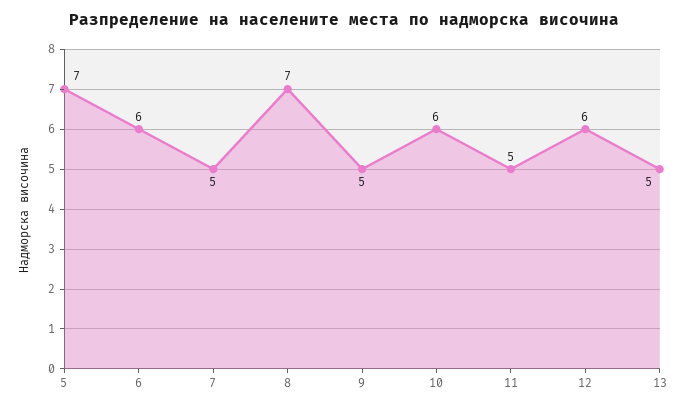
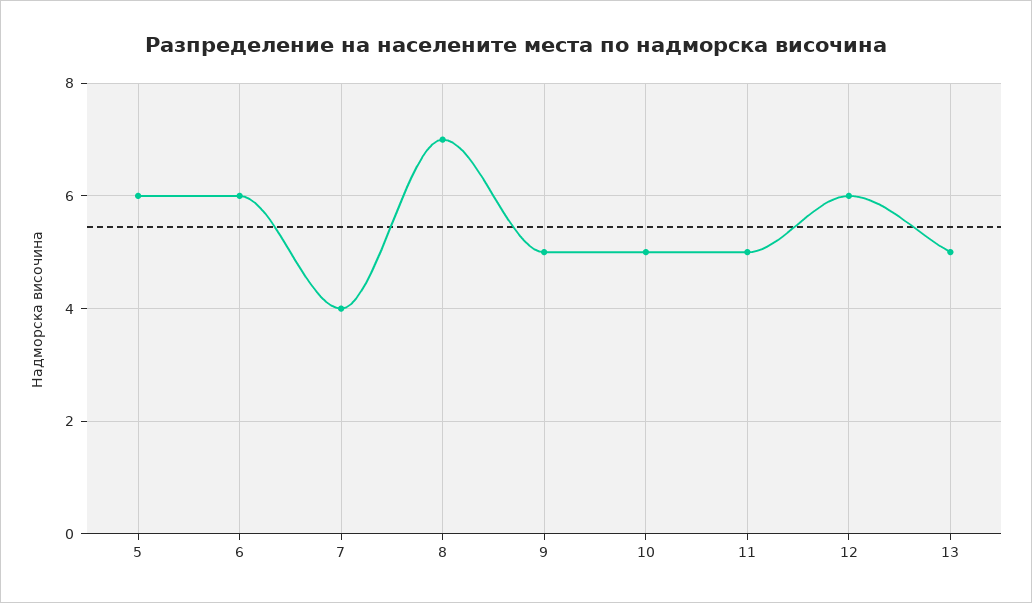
  {
-   "5": 7,
+   "5": 6,
    "6": 6,
-   "7": 5,
+   "7": 4,
    "8": 7,
    "9": 5,
-   "10": 6,
+   "10": 5,
    "11": 5,
    "12": 6,
    "13": 5
  }

